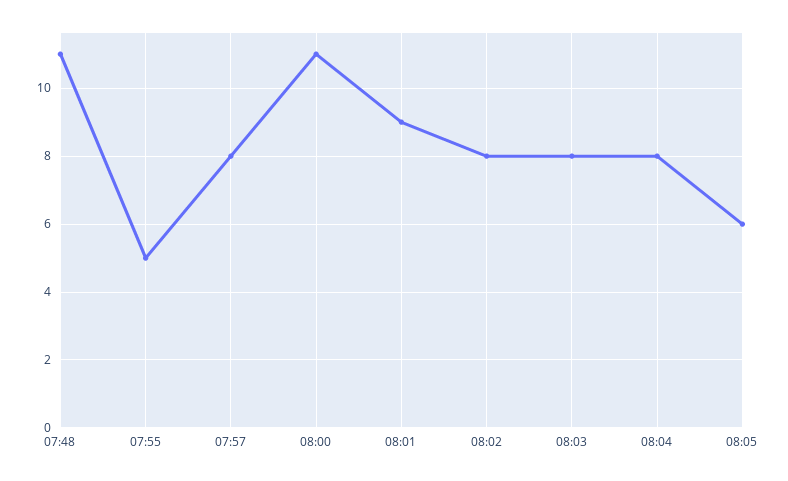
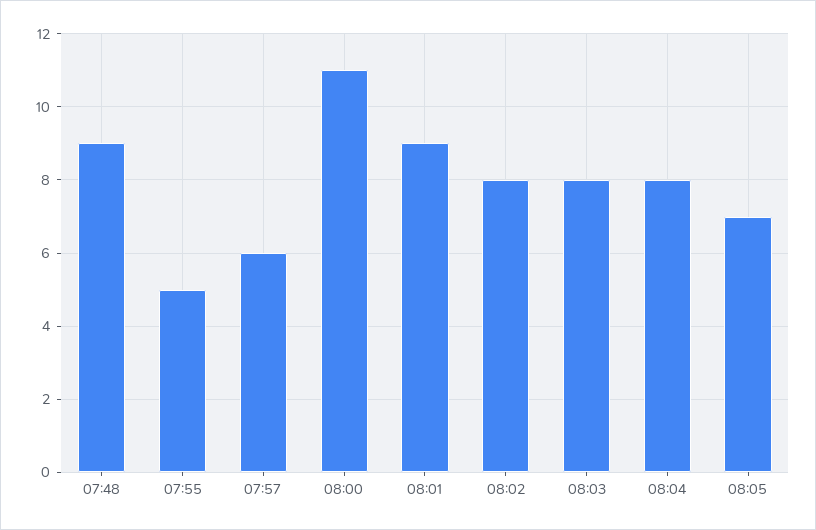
  {
-   "07:48": 11,
+   "07:48": 9,
    "07:55": 5,
-   "07:57": 8,
+   "07:57": 6,
    "08:00": 11,
    "08:01": 9,
    "08:02": 8,
    "08:03": 8,
    "08:04": 8,
-   "08:05": 6
+   "08:05": 7
  }

